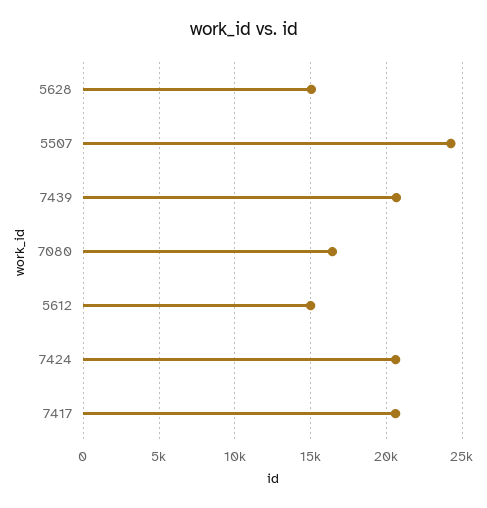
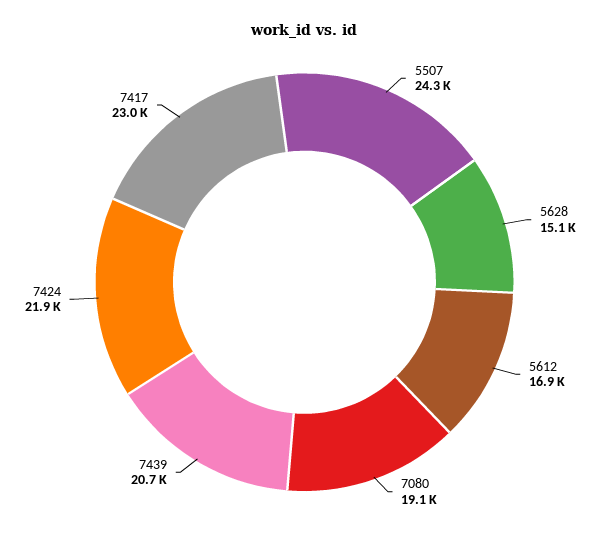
  {
    "5628": 15100,
    "5507": 24300,
    "7439": 20700,
-   "7080": 16500,
+   "7080": 19100,
-   "5612": 15000,
+   "5612": 16900,
-   "7424": 20500,
+   "7424": 21900,
-   "7417": 20500
+   "7417": 23000
  }

